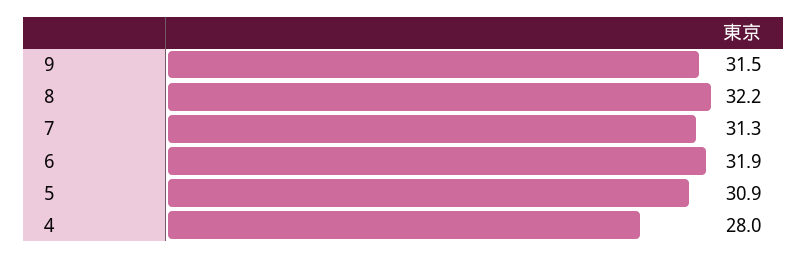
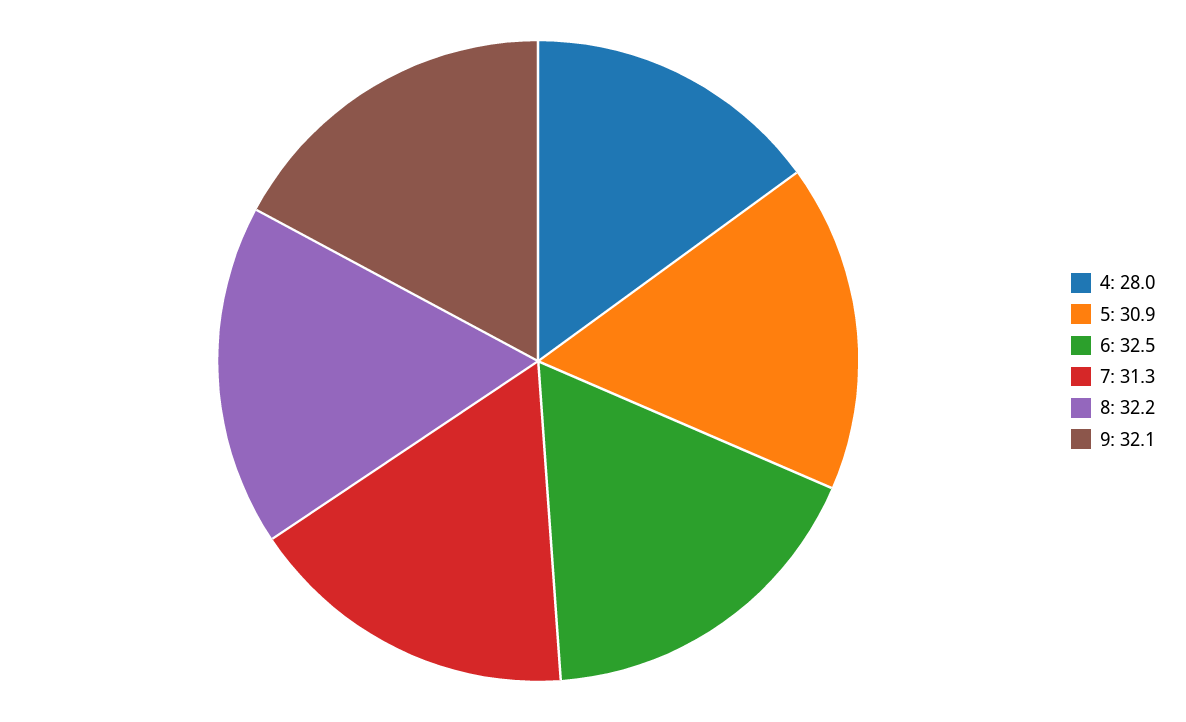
  {
-   "9": 31.5,
+   "9": 32.1,
    "8": 32.2,
    "7": 31.3,
-   "6": 31.9,
+   "6": 32.5,
    "5": 30.9,
    "4": 28
  }

